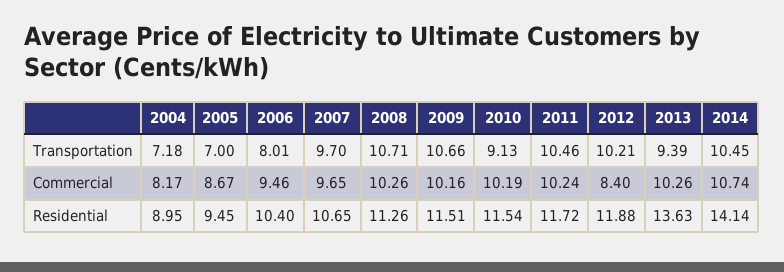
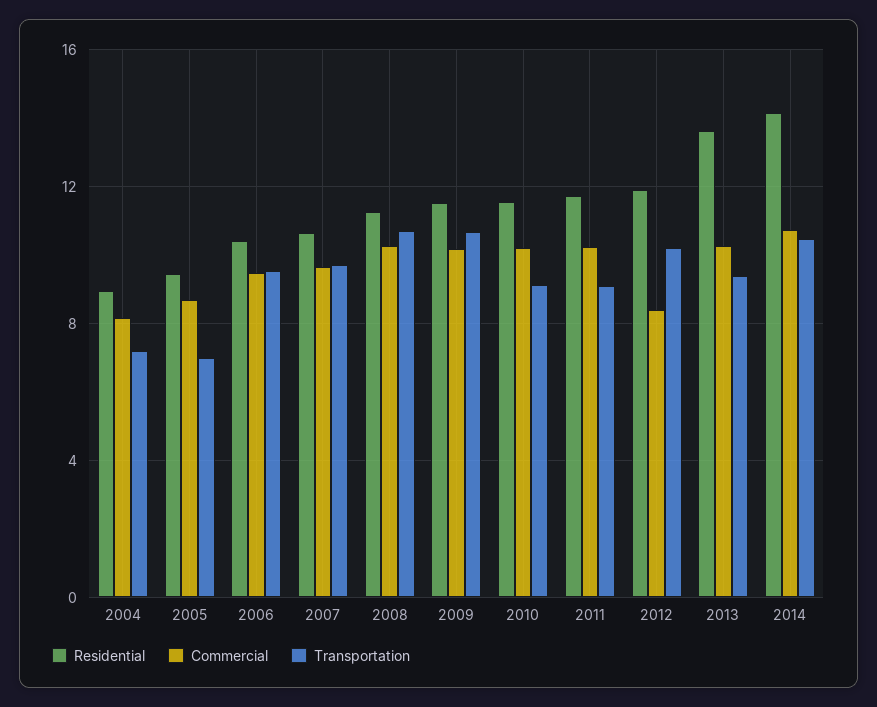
  {
    "Transportation": {
      "2004": 7.18,
      "2005": 7,
-     "2006": 8.01,
+     "2006": 9.5,
      "2007": 9.7,
      "2008": 10.71,
      "2009": 10.66,
      "2010": 9.13,
-     "2011": 10.46,
+     "2011": 9,
      "2012": 10.21,
      "2013": 9.39,
      "2014": 10.45
    },
    "Commercial": {
      "2004": 8.17,
      "2005": 8.67,
      "2006": 9.46,
      "2007": 9.65,
      "2008": 10.26,
      "2009": 10.16,
      "2010": 10.19,
      "2011": 10.24,
      "2012": 8.4,
      "2013": 10.26,
      "2014": 10.74
    },
    "Residential": {
      "2004": 8.95,
      "2005": 9.45,
      "2006": 10.4,
      "2007": 10.65,
      "2008": 11.26,
      "2009": 11.51,
      "2010": 11.54,
      "2011": 11.72,
      "2012": 11.88,
      "2013": 13.63,
      "2014": 14.14
    }
  }

